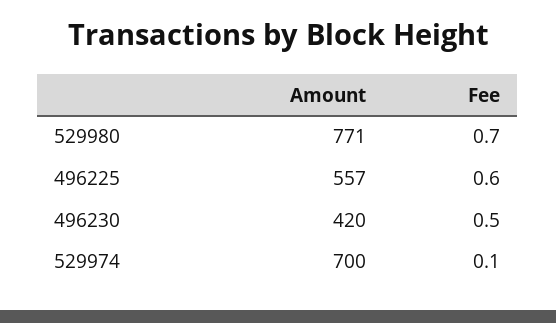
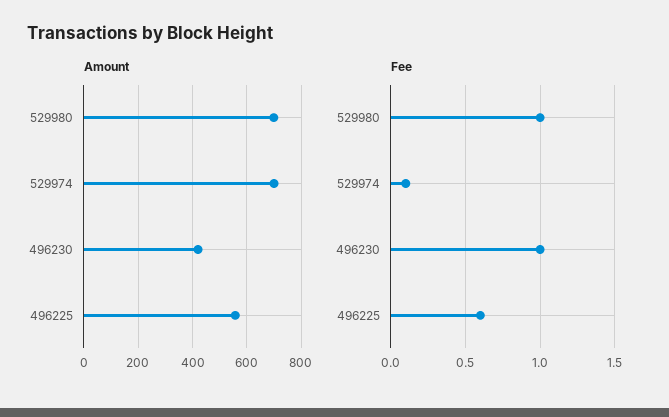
  {
    "Amount": {
-     "529980": 771,
+     "529980": 700,
      "496225": 557,
      "496230": 420,
      "529974": 700
    },
    "Fee": {
-     "529980": 0.7,
+     "529980": 1,
      "496225": 0.6,
-     "496230": 0.5,
+     "496230": 1,
      "529974": 0.1
    }
  }

